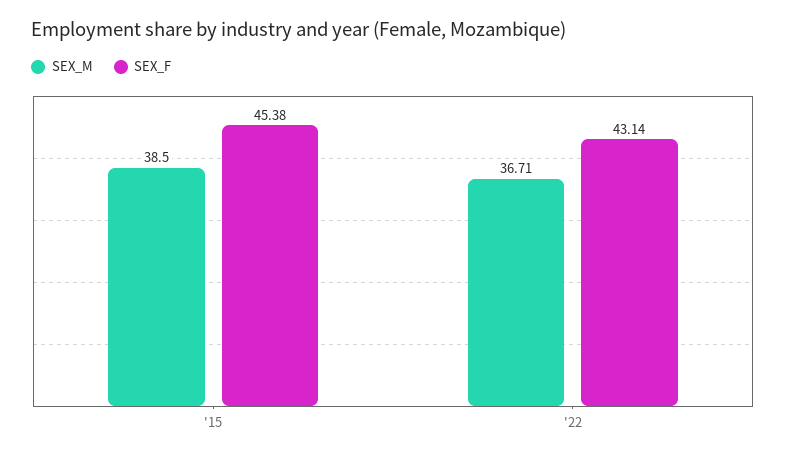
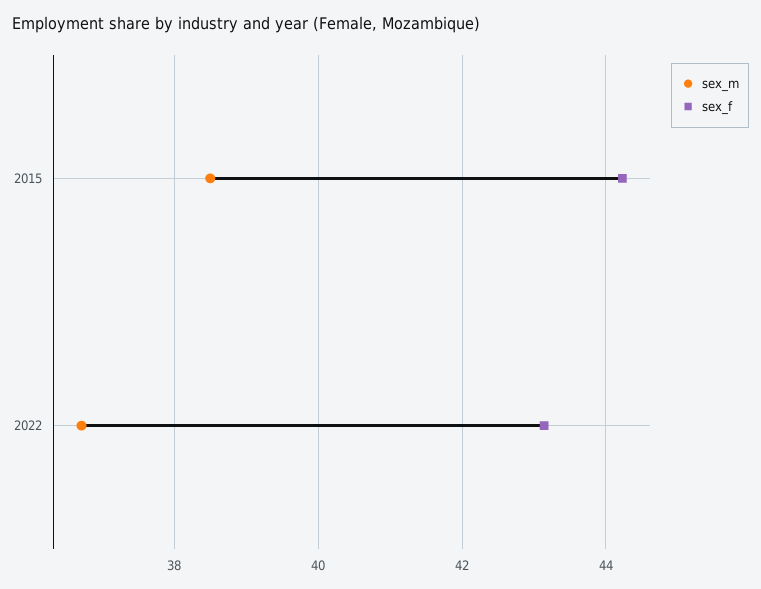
  {
    "SEX_M": {
      "'15": 38.5,
      "'22": 36.71
    },
    "SEX_F": {
-     "'15": 45.38,
+     "'15": 44.2,
      "'22": 43.14
    }
  }

